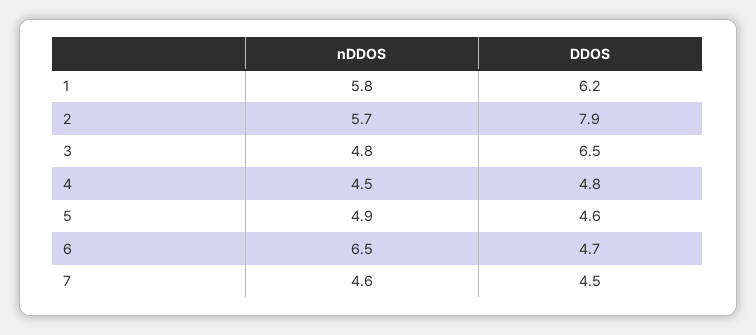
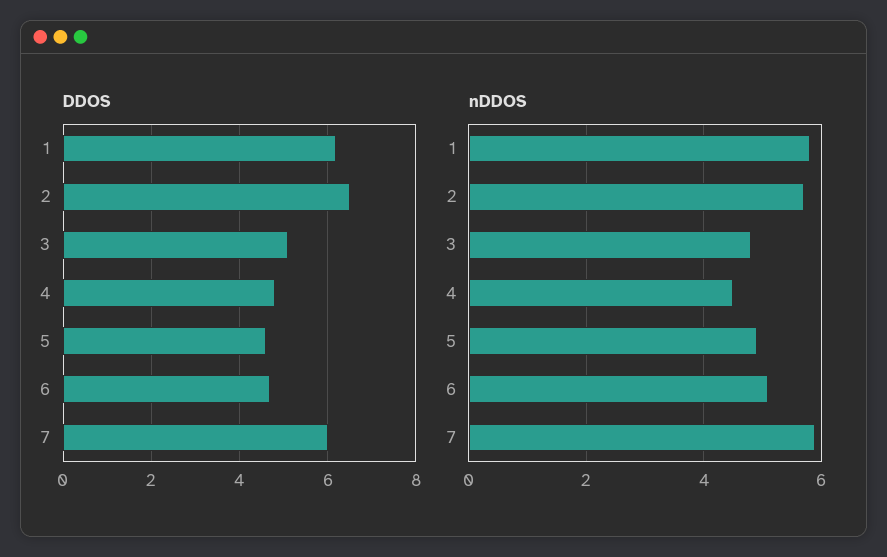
  {
    "nDDOS": {
      "1": 5.8,
      "2": 5.7,
      "3": 4.8,
      "4": 4.5,
      "5": 4.9,
-     "6": 6.5,
+     "6": 5,
-     "7": 4.6
+     "7": 6
    },
    "DDOS": {
      "1": 6.2,
-     "2": 7.9,
+     "2": 6.5,
-     "3": 6.5,
+     "3": 5,
      "4": 4.8,
      "5": 4.6,
      "6": 4.7,
-     "7": 4.5
+     "7": 6
    }
  }

